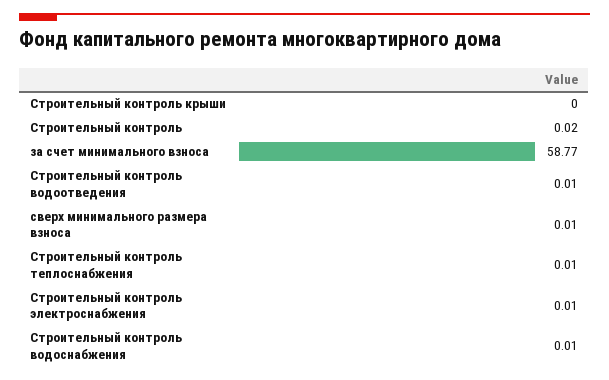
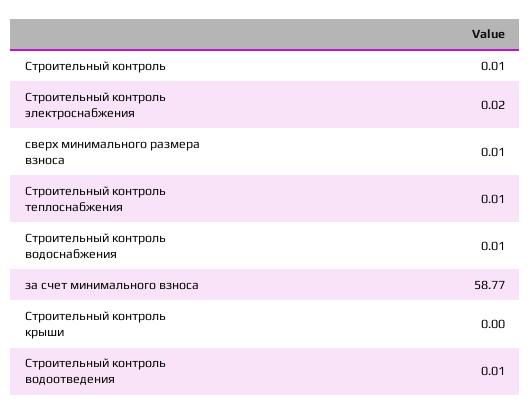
  {
    "Строительный контроль крыши": 0,
-   "Строительный контроль": 0.02,
+   "Строительный контроль": 0.01,
    "за счет минимального взноса": 58.77,
    "Строительный контроль водоотведения": 0.01,
    "сверх минимального размера взноса": 0.01,
    "Строительный контроль теплоснабжения": 0.01,
-   "Строительный контроль электроснабжения": 0.01,
+   "Строительный контроль электроснабжения": 0.02,
    "Строительный контроль водоснабжения": 0.01
  }

